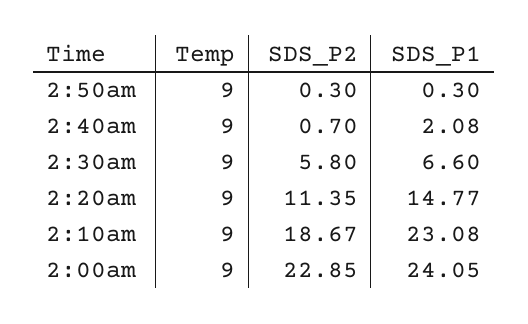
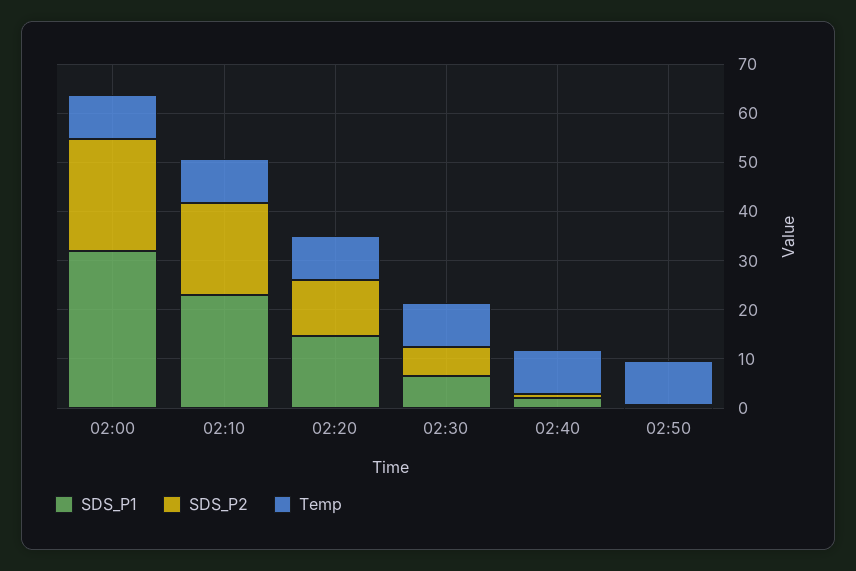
  {
    "Temp": {
      "2:50am": 9,
      "2:40am": 9,
      "2:30am": 9,
      "2:20am": 9,
      "2:10am": 9,
      "2:00am": 9
    },
    "SDS_P2": {
      "2:50am": 0.3,
      "2:40am": 0.7,
      "2:30am": 5.8,
      "2:20am": 11.35,
      "2:10am": 18.67,
      "2:00am": 22.85
    },
    "SDS_P1": {
      "2:50am": 0.3,
      "2:40am": 2.08,
      "2:30am": 6.6,
      "2:20am": 14.77,
      "2:10am": 23.08,
-     "2:00am": 24.05
+     "2:00am": 32
    }
  }

